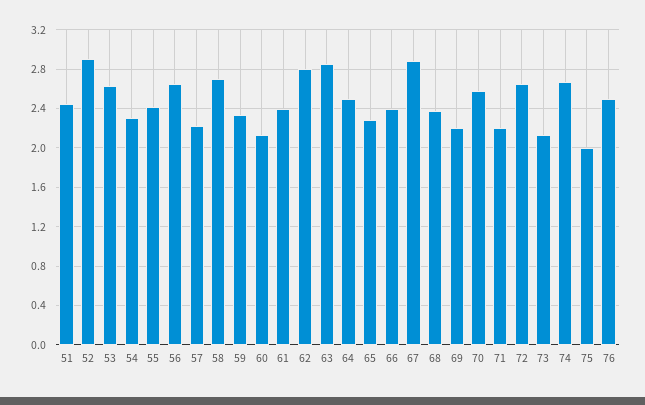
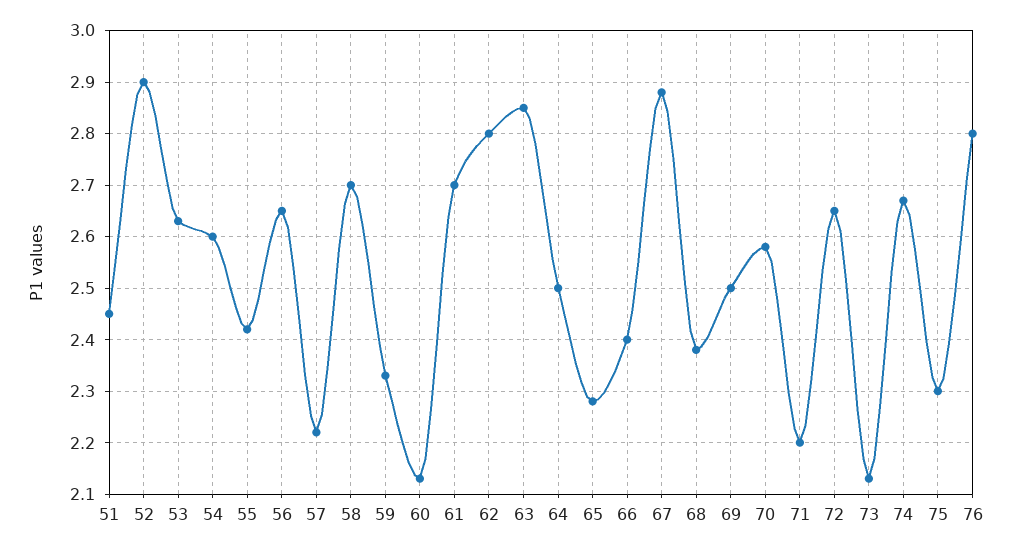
  {
    "51": 2.45,
    "52": 2.9,
    "53": 2.65,
-   "54": 2.3,
+   "54": 2.6,
    "55": 2.4,
    "56": 2.65,
    "57": 2.2,
    "58": 2.7,
    "59": 2.35,
    "60": 2.15,
-   "61": 2.4,
+   "61": 2.7,
    "62": 2.8,
    "63": 2.85,
    "64": 2.5,
    "65": 2.3,
    "66": 2.4,
    "67": 2.9,
    "68": 2.4,
-   "69": 2.2,
+   "69": 2.5,
    "70": 2.6,
    "71": 2.2,
    "72": 2.65,
    "73": 2.15,
    "74": 2.65,
-   "75": 2,
+   "75": 2.3,
-   "76": 2.5
+   "76": 2.8
  }

